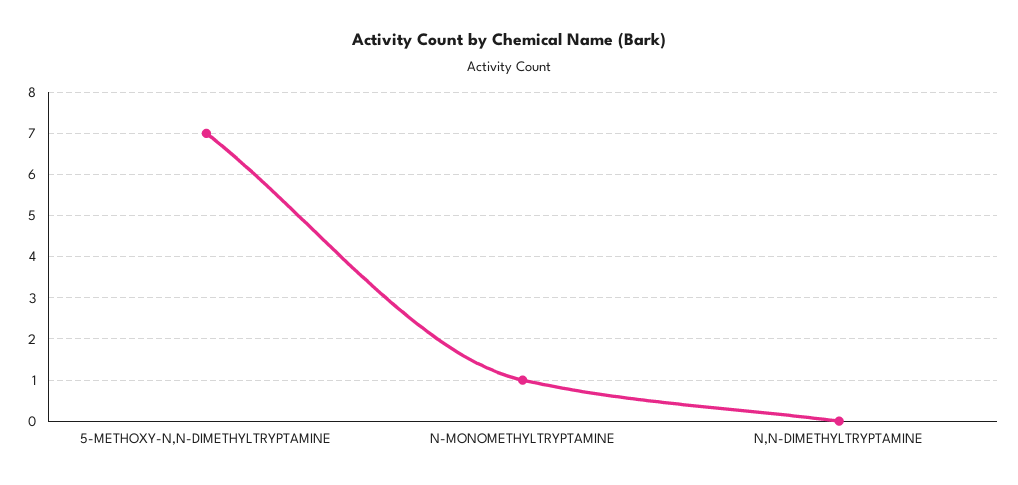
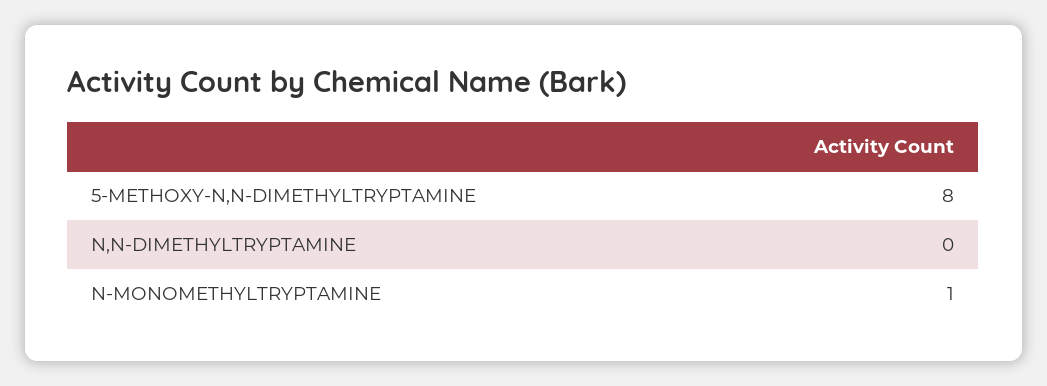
  {
-   "5-METHOXY-N,N-DIMETHYLTRYPTAMINE": 7,
+   "5-METHOXY-N,N-DIMETHYLTRYPTAMINE": 8,
    "N-MONOMETHYLTRYPTAMINE": 1,
    "N,N-DIMETHYLTRYPTAMINE": 0
  }

